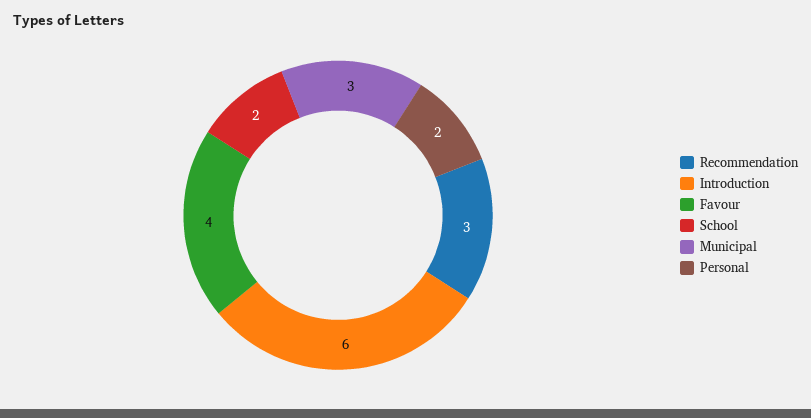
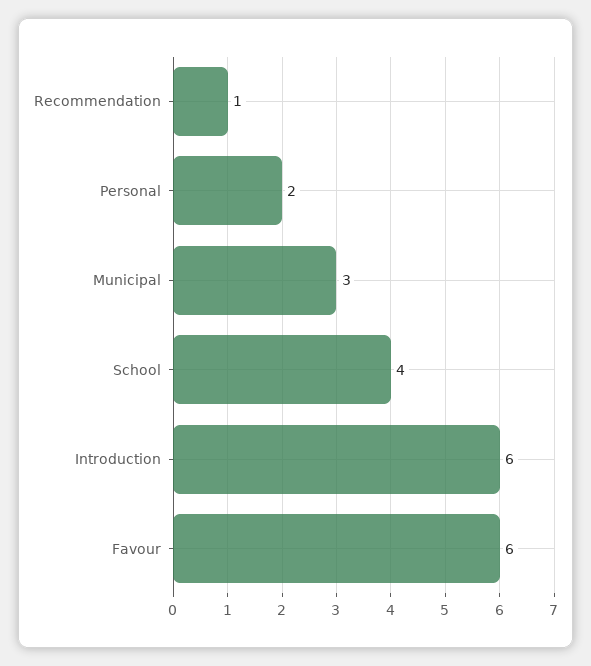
  {
-   "Recommendation": 3,
+   "Recommendation": 1,
    "Introduction": 6,
-   "Favour": 4,
+   "Favour": 6,
-   "School": 2,
+   "School": 4,
    "Municipal": 3,
    "Personal": 2
  }

